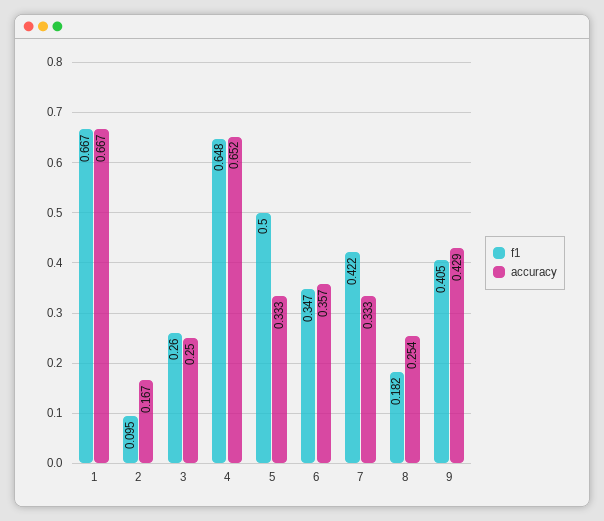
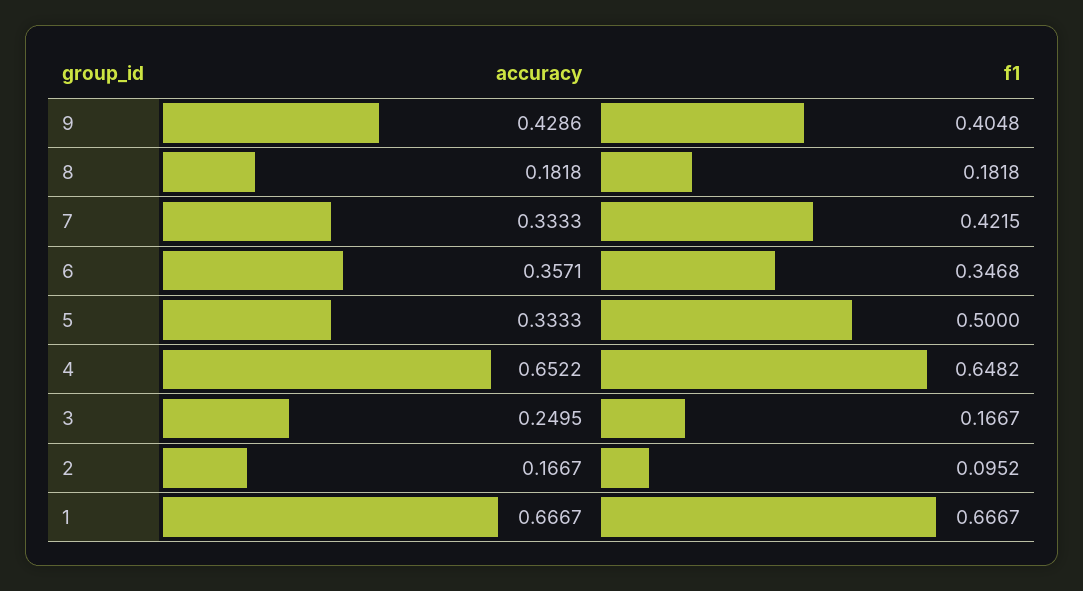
  {
    "f1": {
      "1": 0.6667,
      "2": 0.0952,
-     "3": 0.26,
+     "3": 0.1667,
      "4": 0.6482,
      "5": 0.5,
      "6": 0.3468,
      "7": 0.4215,
      "8": 0.1818,
      "9": 0.4048
    },
    "accuracy": {
      "1": 0.6667,
      "2": 0.1667,
      "3": 0.2495,
      "4": 0.6522,
      "5": 0.3333,
      "6": 0.3571,
      "7": 0.3333,
-     "8": 0.254,
+     "8": 0.1818,
      "9": 0.4286
    }
  }

